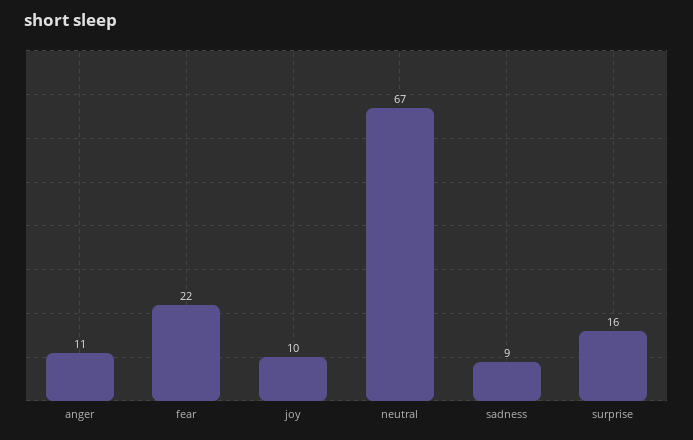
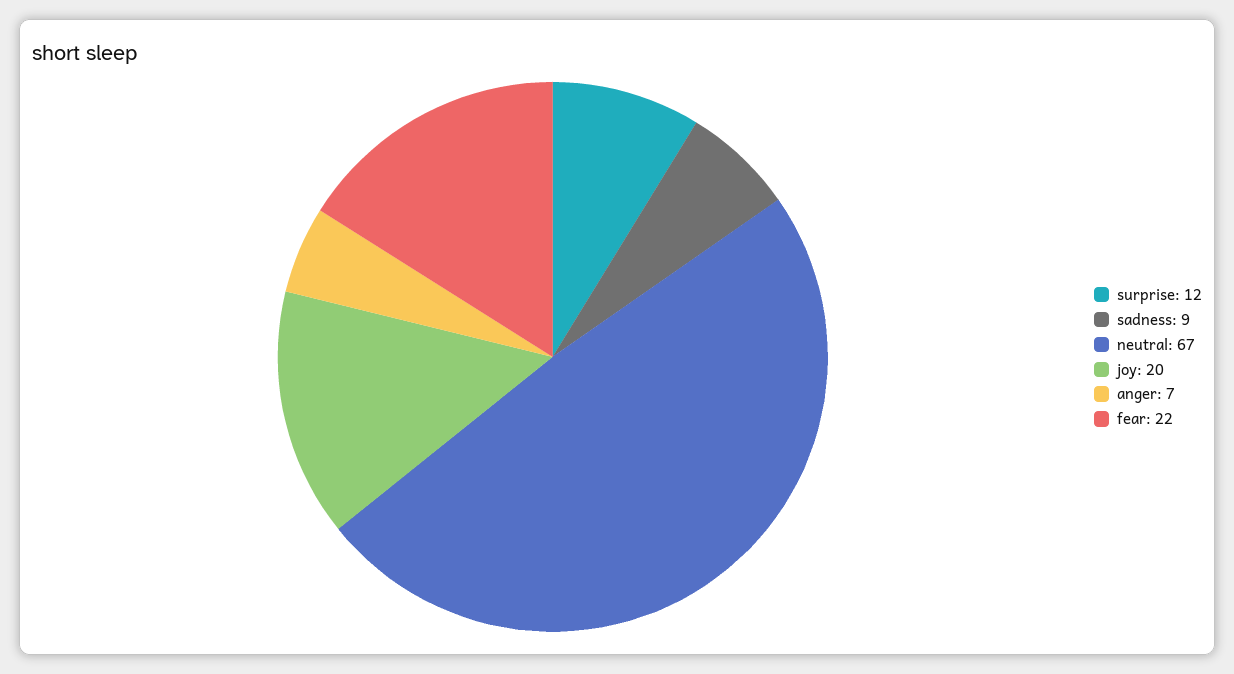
  {
-   "anger": 11,
+   "anger": 7,
    "fear": 22,
-   "joy": 10,
+   "joy": 20,
    "neutral": 67,
    "sadness": 9,
-   "surprise": 16
+   "surprise": 12
  }

